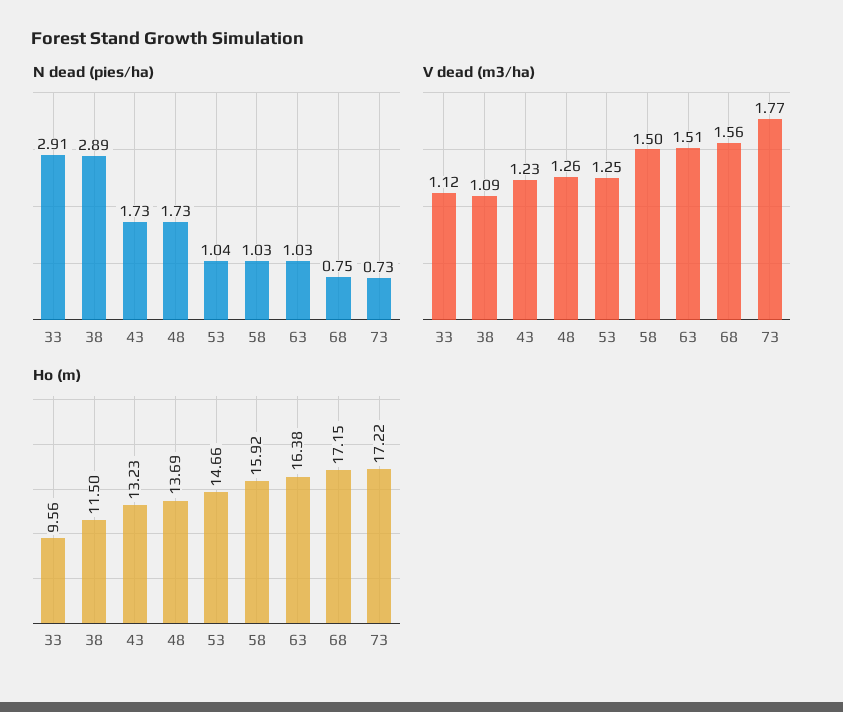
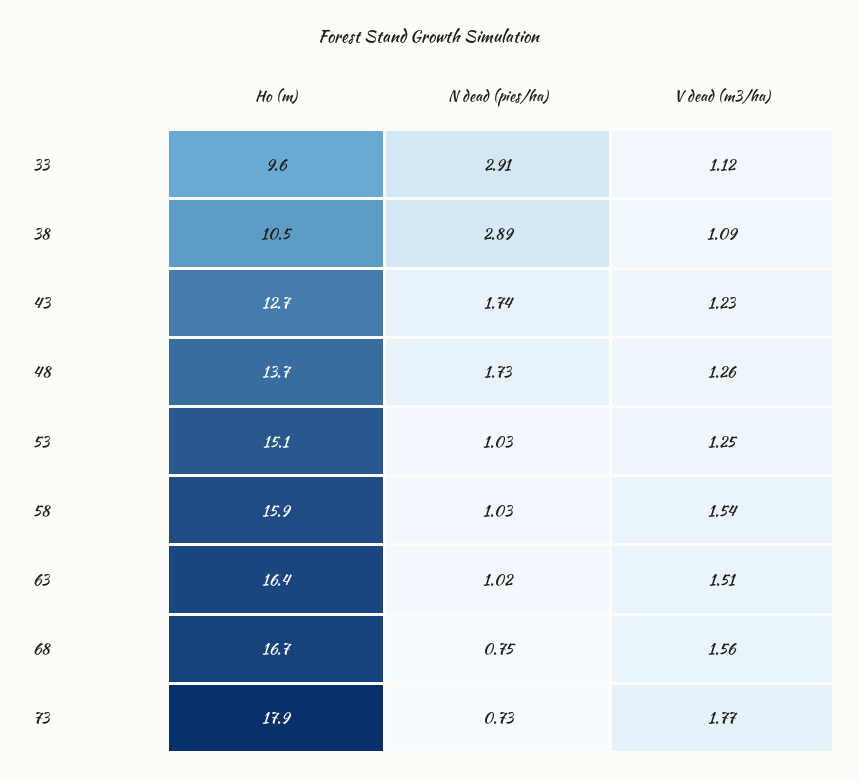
  {
    "N dead (pies/ha)": {
      "33": 2.91,
      "38": 2.89,
-     "43": 1.73,
+     "43": 1.74,
      "48": 1.73,
-     "53": 1.04,
+     "53": 1.03,
      "58": 1.03,
-     "63": 1.03,
+     "63": 1.02,
      "68": 0.75,
      "73": 0.73
    },
    "V dead (m3/ha)": {
      "33": 1.12,
      "38": 1.09,
      "43": 1.23,
      "48": 1.26,
      "53": 1.25,
-     "58": 1.5,
+     "58": 1.54,
      "63": 1.51,
      "68": 1.56,
      "73": 1.77
    },
    "Ho (m)": {
      "33": 9.56,
-     "38": 11.5,
+     "38": 10.5,
-     "43": 13.23,
+     "43": 12.7,
      "48": 13.69,
-     "53": 14.66,
+     "53": 15.1,
      "58": 15.92,
      "63": 16.38,
-     "68": 17.15,
+     "68": 16.7,
-     "73": 17.22
+     "73": 17.9
    }
  }

